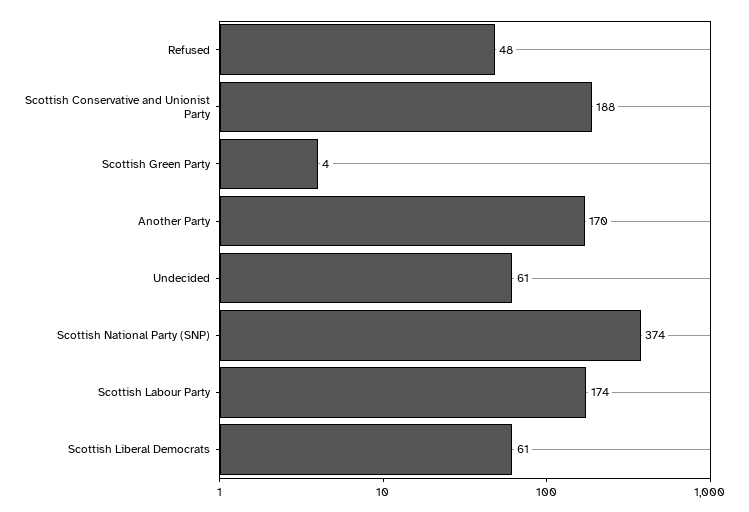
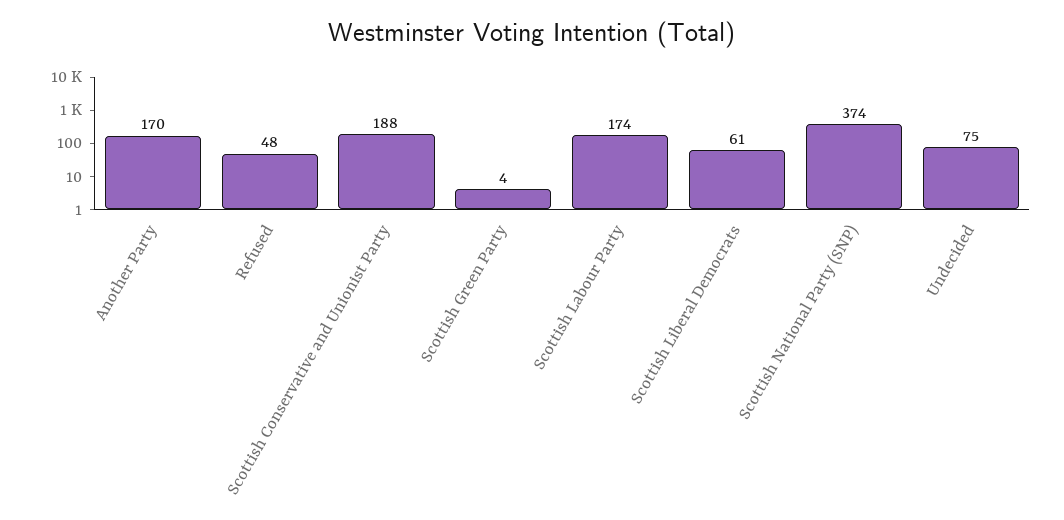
  {
    "Refused": 48,
    "Scottish Conservative and Unionist Party": 188,
    "Scottish Green Party": 4,
    "Another Party": 170,
-   "Undecided": 61,
+   "Undecided": 75,
    "Scottish National Party (SNP)": 374,
    "Scottish Labour Party": 174,
    "Scottish Liberal Democrats": 61
  }

